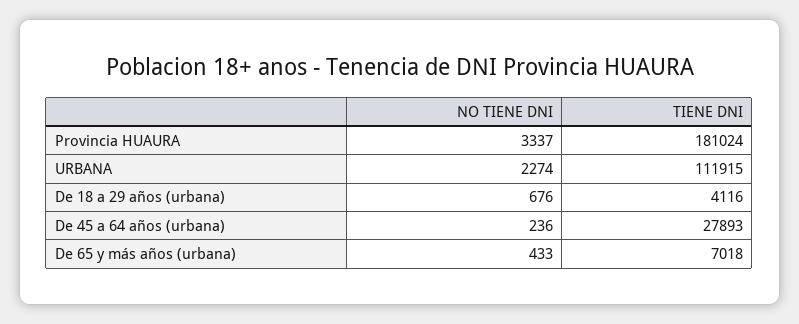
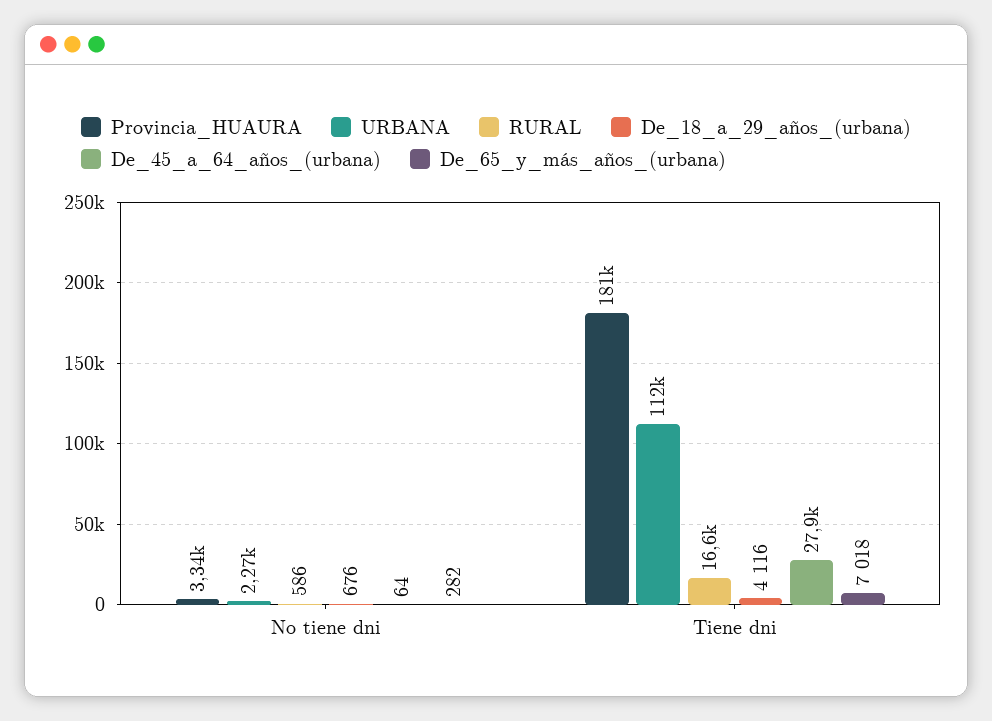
  {
    "Provincia HUAURA": {
      "NO TIENE DNI": 3337,
      "TIENE DNI": 181024
    },
    "URBANA": {
      "NO TIENE DNI": 2274,
      "TIENE DNI": 111915
    },
    "De 18 a 29 años (urbana)": {
      "NO TIENE DNI": 676,
      "TIENE DNI": 4116
    },
    "De 45 a 64 años (urbana)": {
-     "NO TIENE DNI": 236,
+     "NO TIENE DNI": 64,
      "TIENE DNI": 27893
    },
    "De 65 y más años (urbana)": {
-     "NO TIENE DNI": 433,
+     "NO TIENE DNI": 282,
      "TIENE DNI": 7018
-   }
+   },
+   "RURAL": {
+     "NO TIENE DNI": 586,
+     "TIENE DNI": 16600
+   }
  }

